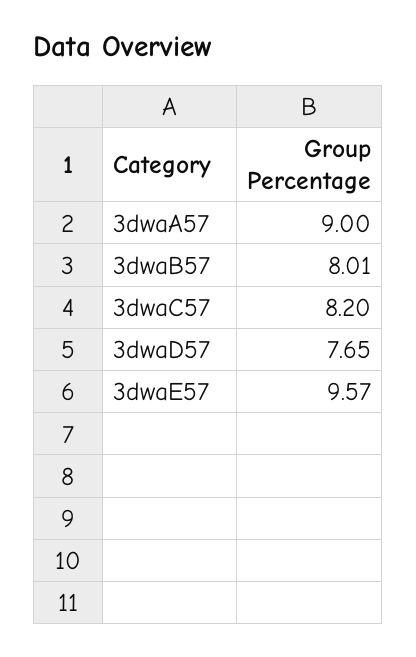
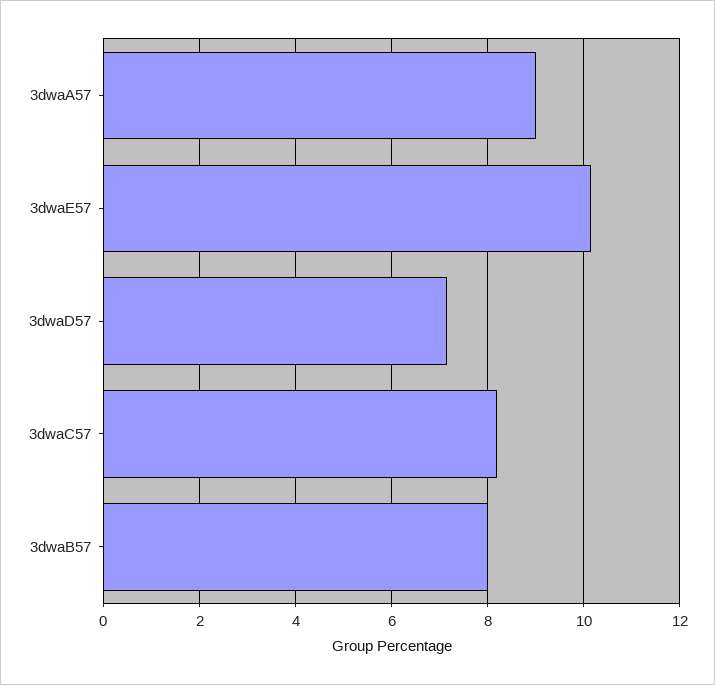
  {
    "3dwaA57": 9,
    "3dwaB57": 8.01,
    "3dwaC57": 8.2,
-   "3dwaD57": 7.65,
+   "3dwaD57": 7.2,
-   "3dwaE57": 9.57
+   "3dwaE57": 10.2
  }

